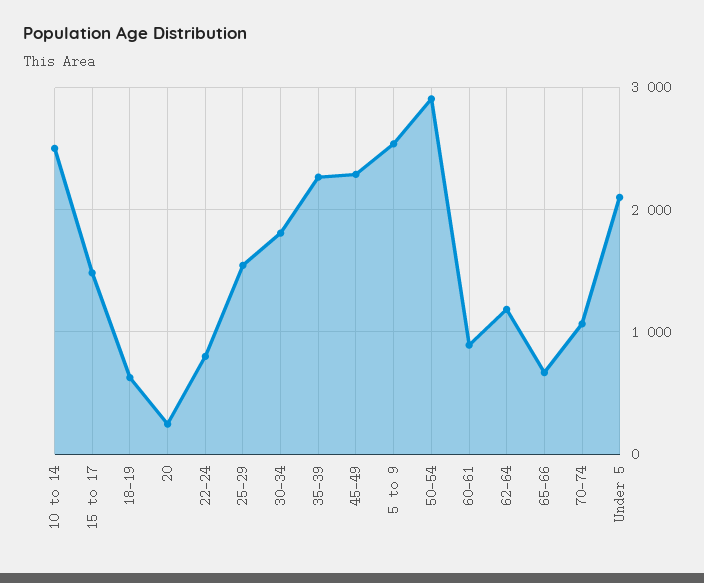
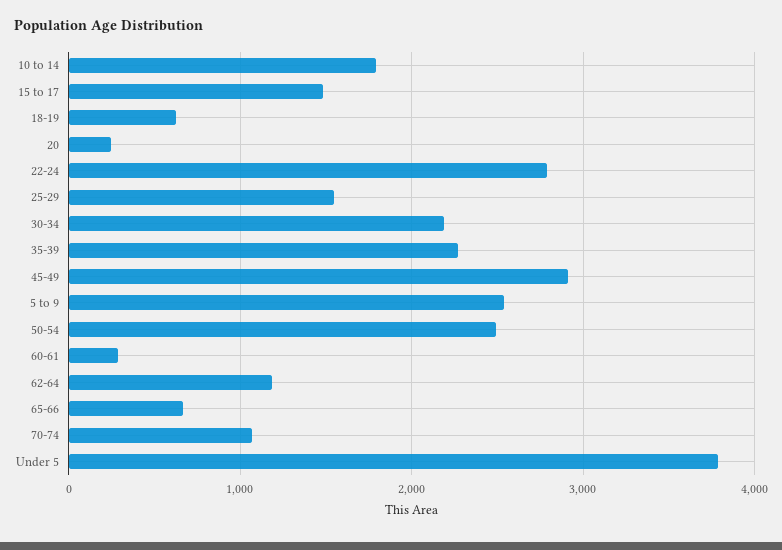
  {
-   "10 to 14": 2500,
+   "10 to 14": 1800,
    "15 to 17": 1500,
    "18-19": 600,
    "20": 200,
-   "22-24": 800,
+   "22-24": 2800,
    "25-29": 1500,
-   "30-34": 1800,
+   "30-34": 2200,
    "35-39": 2300,
-   "45-49": 2300,
+   "45-49": 2900,
    "5 to 9": 2500,
-   "50-54": 2900,
+   "50-54": 2500,
-   "60-61": 900,
+   "60-61": 300,
    "62-64": 1200,
    "65-66": 700,
    "70-74": 1100,
-   "Under 5": 2100
+   "Under 5": 3800
  }

